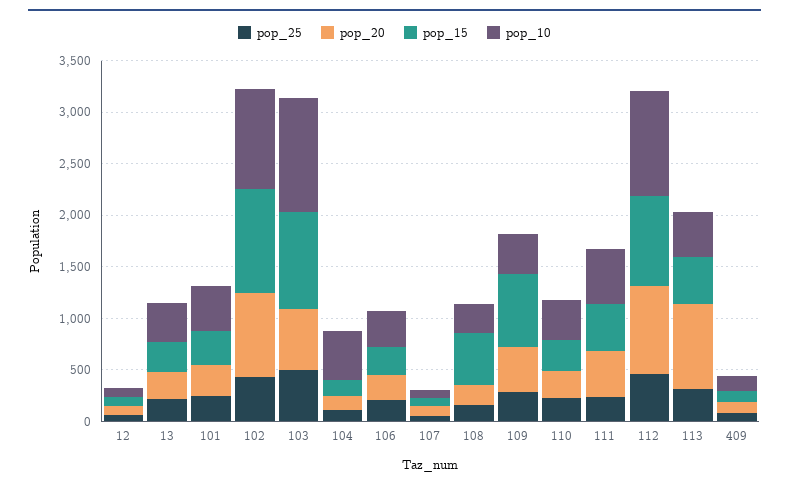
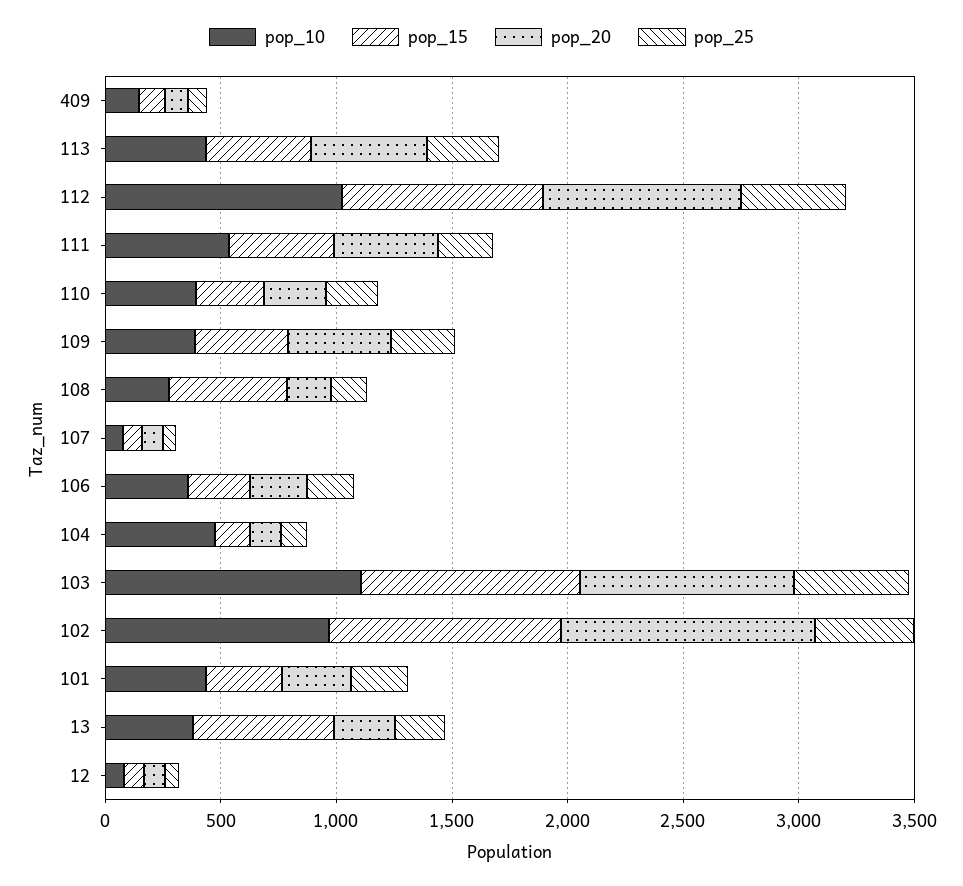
  {
    "pop_25": {
      "12": 100,
      "13": 200,
      "101": 200,
      "102": 400,
      "103": 500,
      "104": 100,
      "106": 200,
      "107": 100,
      "108": 200,
      "109": 300,
      "110": 200,
      "111": 200,
      "112": 500,
      "113": 300,
      "409": 100
    },
    "pop_20": {
      "12": 100,
      "13": 300,
      "101": 300,
-     "102": 800,
+     "102": 1100,
-     "103": 600,
+     "103": 900,
      "104": 100,
      "106": 200,
      "107": 100,
      "108": 200,
      "109": 400,
      "110": 300,
      "111": 400,
      "112": 900,
-     "113": 800,
+     "113": 500,
      "409": 100
    },
    "pop_15": {
      "12": 100,
-     "13": 300,
+     "13": 600,
      "101": 300,
      "102": 1000,
      "103": 900,
      "104": 200,
      "106": 300,
      "107": 100,
      "108": 500,
-     "109": 700,
+     "109": 400,
      "110": 300,
      "111": 500,
      "112": 900,
      "113": 500,
      "409": 100
    },
    "pop_10": {
      "12": 100,
      "13": 400,
      "101": 400,
      "102": 1000,
      "103": 1100,
      "104": 500,
      "106": 400,
      "107": 100,
      "108": 300,
      "109": 400,
      "110": 400,
      "111": 500,
      "112": 1000,
      "113": 400,
      "409": 100
    }
  }

